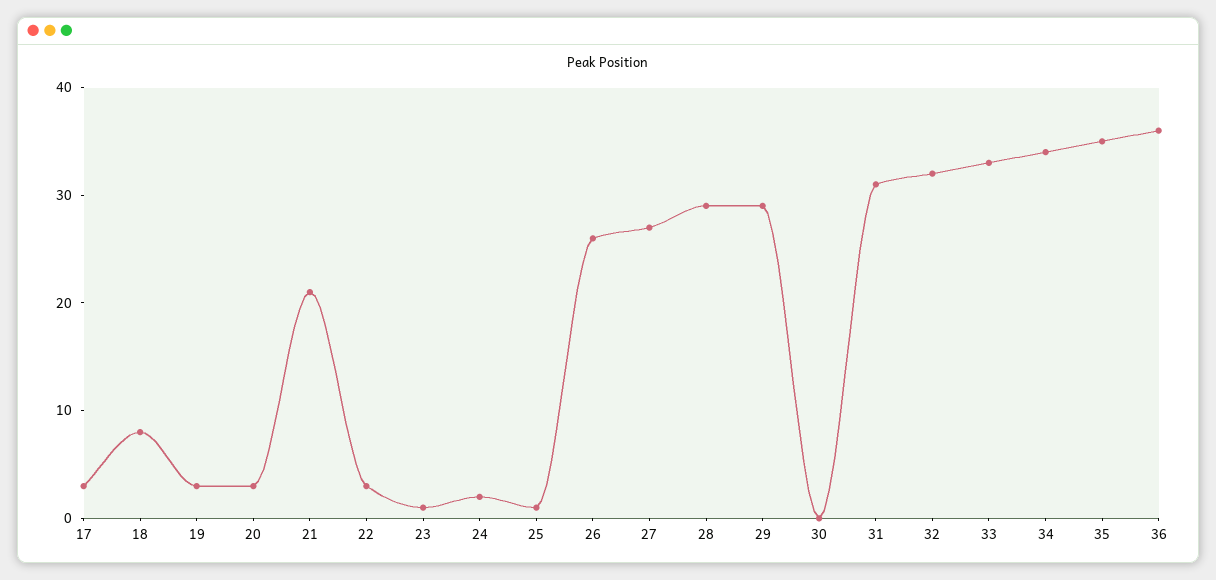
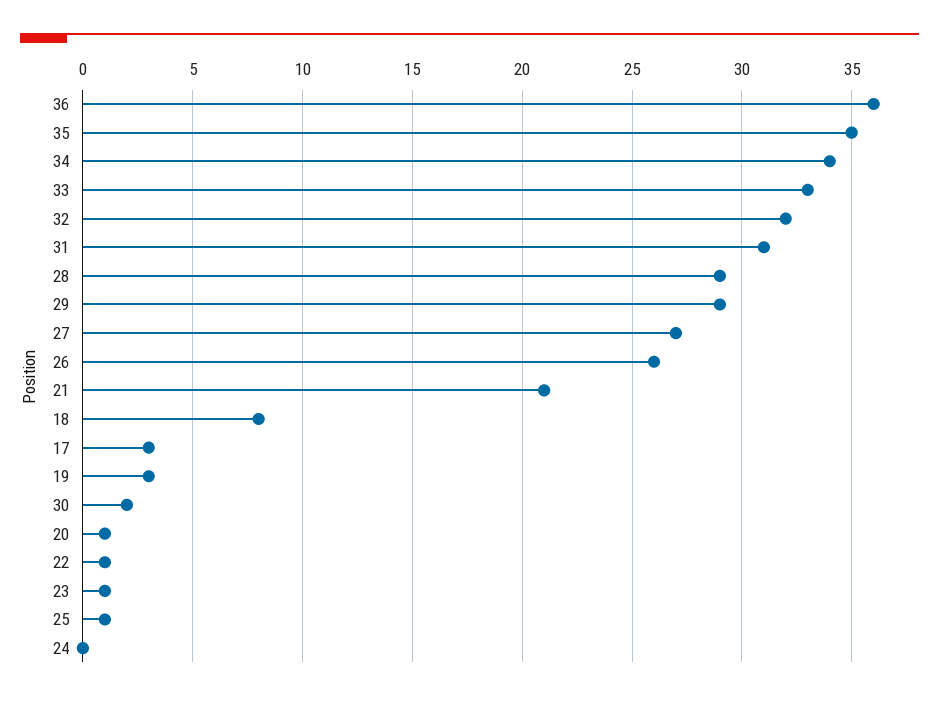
  {
    "17": 3,
    "18": 8,
    "19": 3,
-   "20": 3,
+   "20": 1,
    "21": 21,
-   "22": 3,
+   "22": 1,
    "23": 1,
-   "24": 2,
+   "24": 0,
    "25": 1,
    "26": 26,
    "27": 27,
    "28": 29,
    "29": 29,
-   "30": 0,
+   "30": 2,
    "31": 31,
    "32": 32,
    "33": 33,
    "34": 34,
    "35": 35,
    "36": 36
  }

